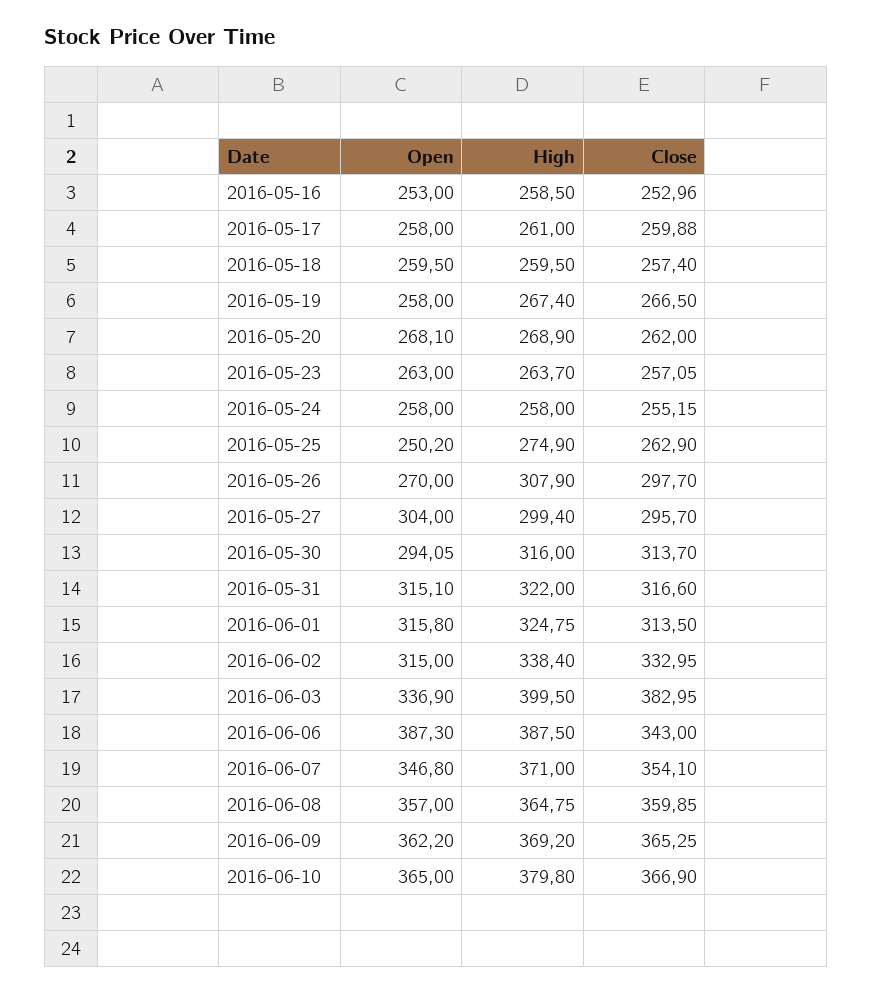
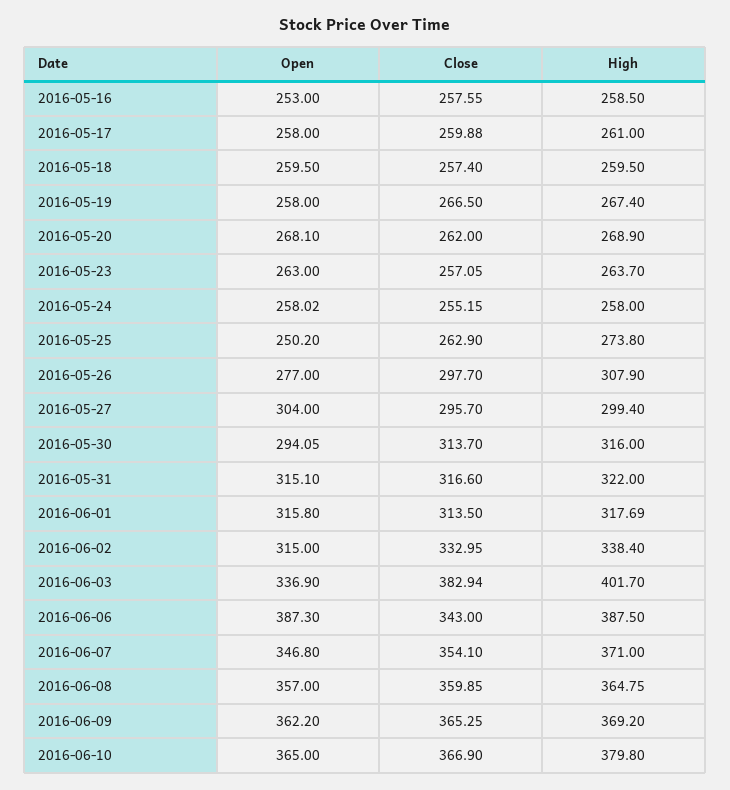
  {
    "Open": {
      "2016-05-16": 253,
      "2016-05-17": 258,
      "2016-05-18": 259.5,
      "2016-05-19": 258,
      "2016-05-20": 268.1,
      "2016-05-23": 263,
-     "2016-05-24": 258,
+     "2016-05-24": 258.02,
      "2016-05-25": 250.2,
-     "2016-05-26": 270,
+     "2016-05-26": 277,
      "2016-05-27": 304,
      "2016-05-30": 294.05,
      "2016-05-31": 315.1,
      "2016-06-01": 315.8,
      "2016-06-02": 315,
      "2016-06-03": 336.9,
      "2016-06-06": 387.3,
      "2016-06-07": 346.8,
      "2016-06-08": 357,
      "2016-06-09": 362.2,
      "2016-06-10": 365
    },
    "High": {
      "2016-05-16": 258.5,
      "2016-05-17": 261,
      "2016-05-18": 259.5,
      "2016-05-19": 267.4,
      "2016-05-20": 268.9,
      "2016-05-23": 263.7,
      "2016-05-24": 258,
-     "2016-05-25": 274.9,
+     "2016-05-25": 273.8,
      "2016-05-26": 307.9,
      "2016-05-27": 299.4,
      "2016-05-30": 316,
      "2016-05-31": 322,
-     "2016-06-01": 324.75,
+     "2016-06-01": 317.69,
      "2016-06-02": 338.4,
-     "2016-06-03": 399.5,
+     "2016-06-03": 401.7,
      "2016-06-06": 387.5,
      "2016-06-07": 371,
      "2016-06-08": 364.75,
      "2016-06-09": 369.2,
      "2016-06-10": 379.8
    },
    "Close": {
-     "2016-05-16": 252.96,
+     "2016-05-16": 257.55,
      "2016-05-17": 259.88,
      "2016-05-18": 257.4,
      "2016-05-19": 266.5,
      "2016-05-20": 262,
      "2016-05-23": 257.05,
      "2016-05-24": 255.15,
      "2016-05-25": 262.9,
      "2016-05-26": 297.7,
      "2016-05-27": 295.7,
      "2016-05-30": 313.7,
      "2016-05-31": 316.6,
      "2016-06-01": 313.5,
      "2016-06-02": 332.95,
-     "2016-06-03": 382.95,
+     "2016-06-03": 382.94,
      "2016-06-06": 343,
      "2016-06-07": 354.1,
      "2016-06-08": 359.85,
      "2016-06-09": 365.25,
      "2016-06-10": 366.9
    }
  }

